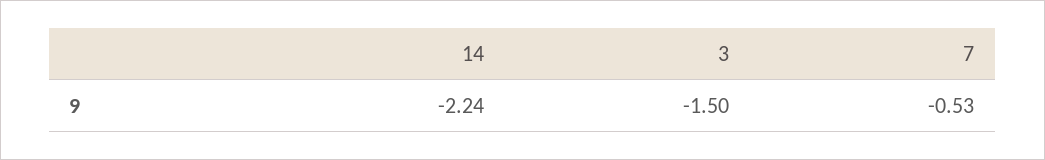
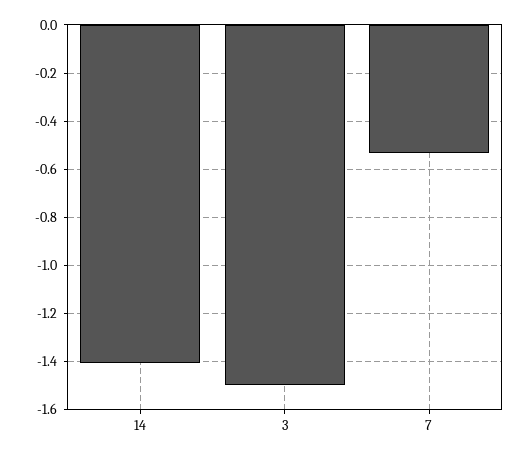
  {
-   "14": -2.24,
+   "14": -1.4,
    "3": -1.5,
    "7": -0.53
  }

